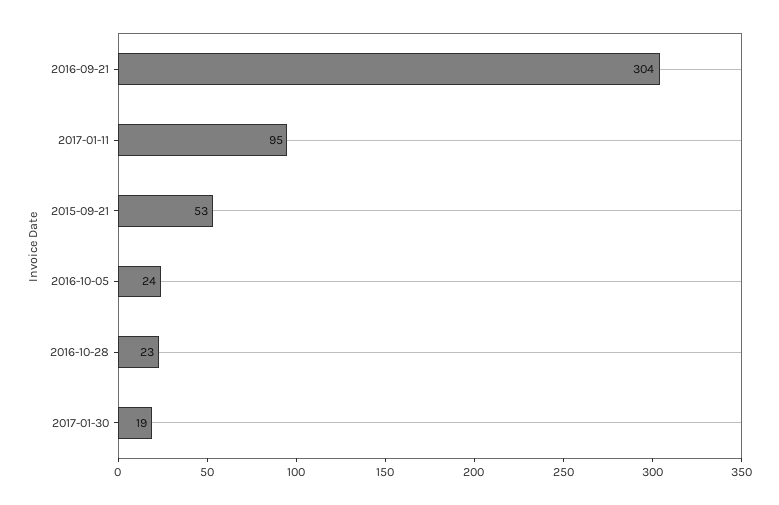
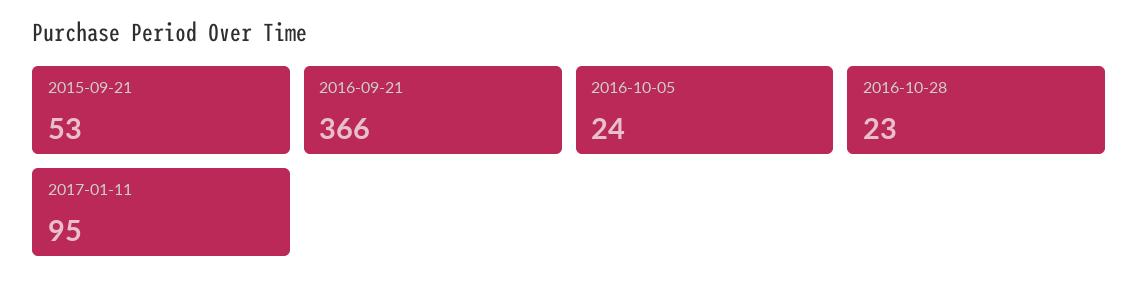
  {
-   "2016-09-21": 304,
+   "2016-09-21": 366,
    "2017-01-11": 95,
    "2015-09-21": 53,
    "2016-10-05": 24,
-   "2016-10-28": 23,
+   "2016-10-28": 23
-   "2017-01-30": 19
  }

